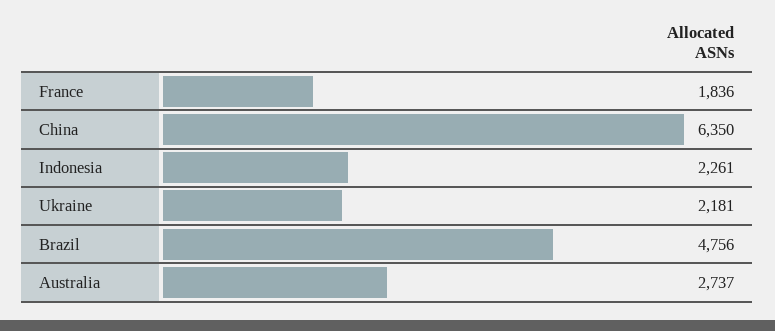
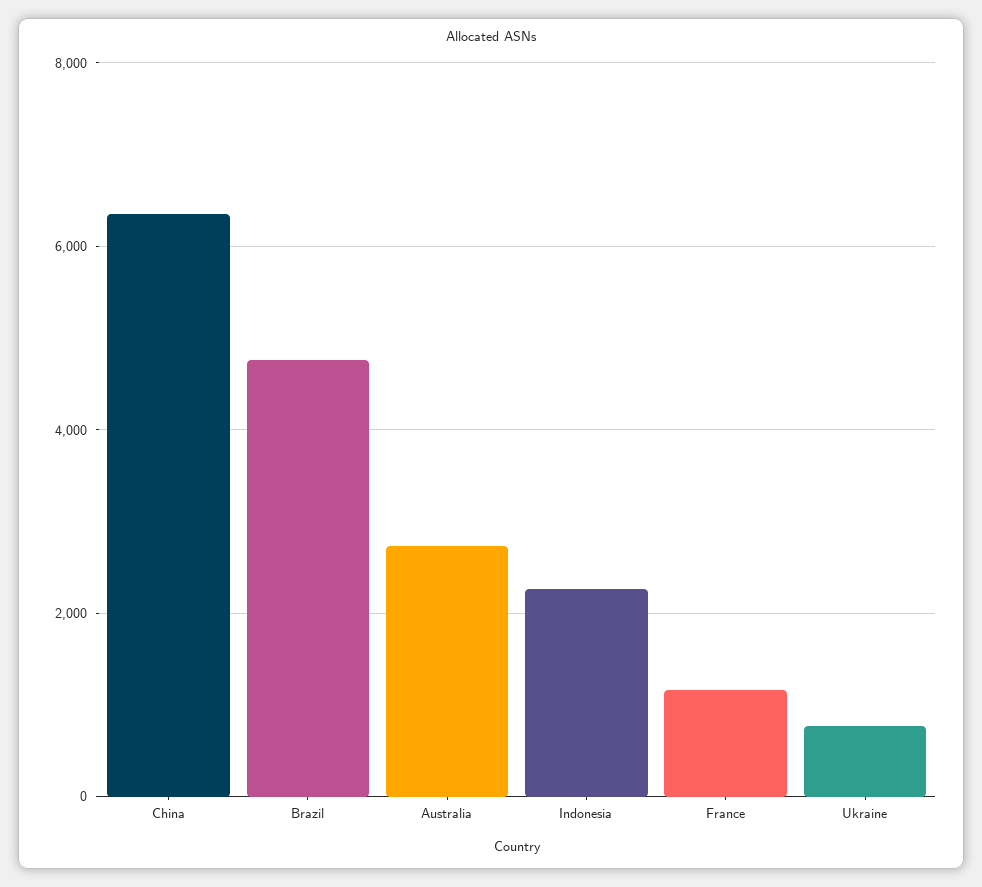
  {
-   "France": 1836,
+   "France": 1200,
    "China": 6350,
    "Indonesia": 2261,
-   "Ukraine": 2181,
+   "Ukraine": 800,
    "Brazil": 4756,
    "Australia": 2737
  }

